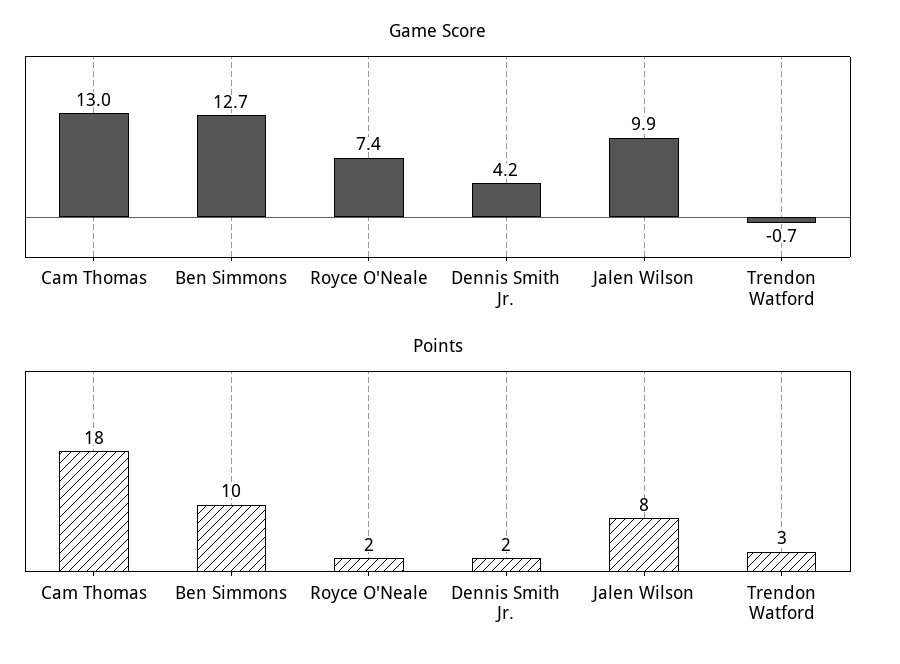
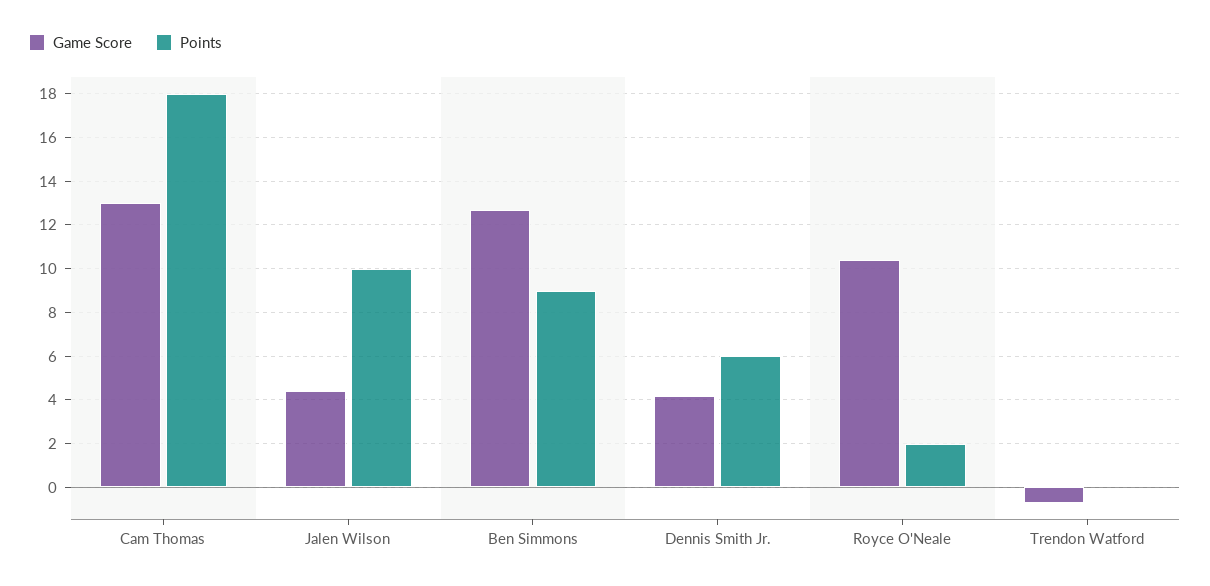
  {
    "Game Score": {
      "Cam Thomas": 13,
      "Ben Simmons": 12.7,
-     "Royce O'Neale": 7.4,
+     "Royce O'Neale": 10.5,
      "Dennis Smith Jr.": 4.2,
-     "Jalen Wilson": 9.9,
+     "Jalen Wilson": 4.5,
      "Trendon Watford": -0.7
    },
    "Points": {
      "Cam Thomas": 18,
-     "Ben Simmons": 10,
+     "Ben Simmons": 9,
      "Royce O'Neale": 2,
-     "Dennis Smith Jr.": 2,
+     "Dennis Smith Jr.": 6,
-     "Jalen Wilson": 8,
+     "Jalen Wilson": 10,
-     "Trendon Watford": 3
+     "Trendon Watford": 0
    }
  }

